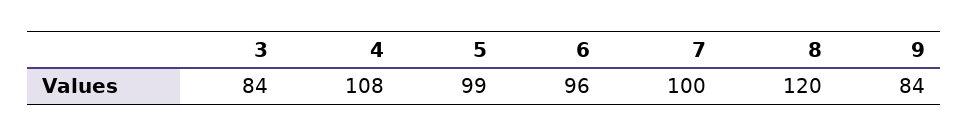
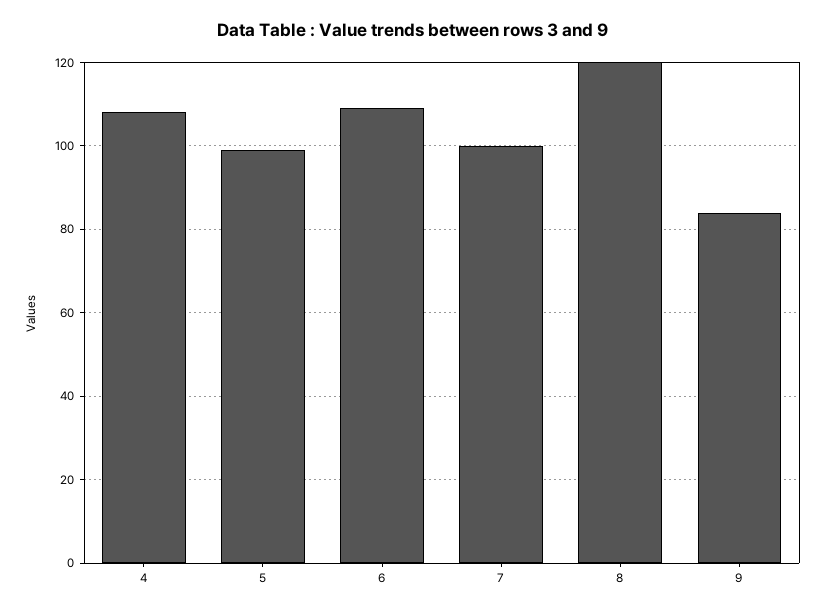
  {
-   "3": 84,
    "4": 108,
    "5": 99,
-   "6": 96,
+   "6": 110,
    "7": 100,
    "8": 120,
    "9": 84
  }

